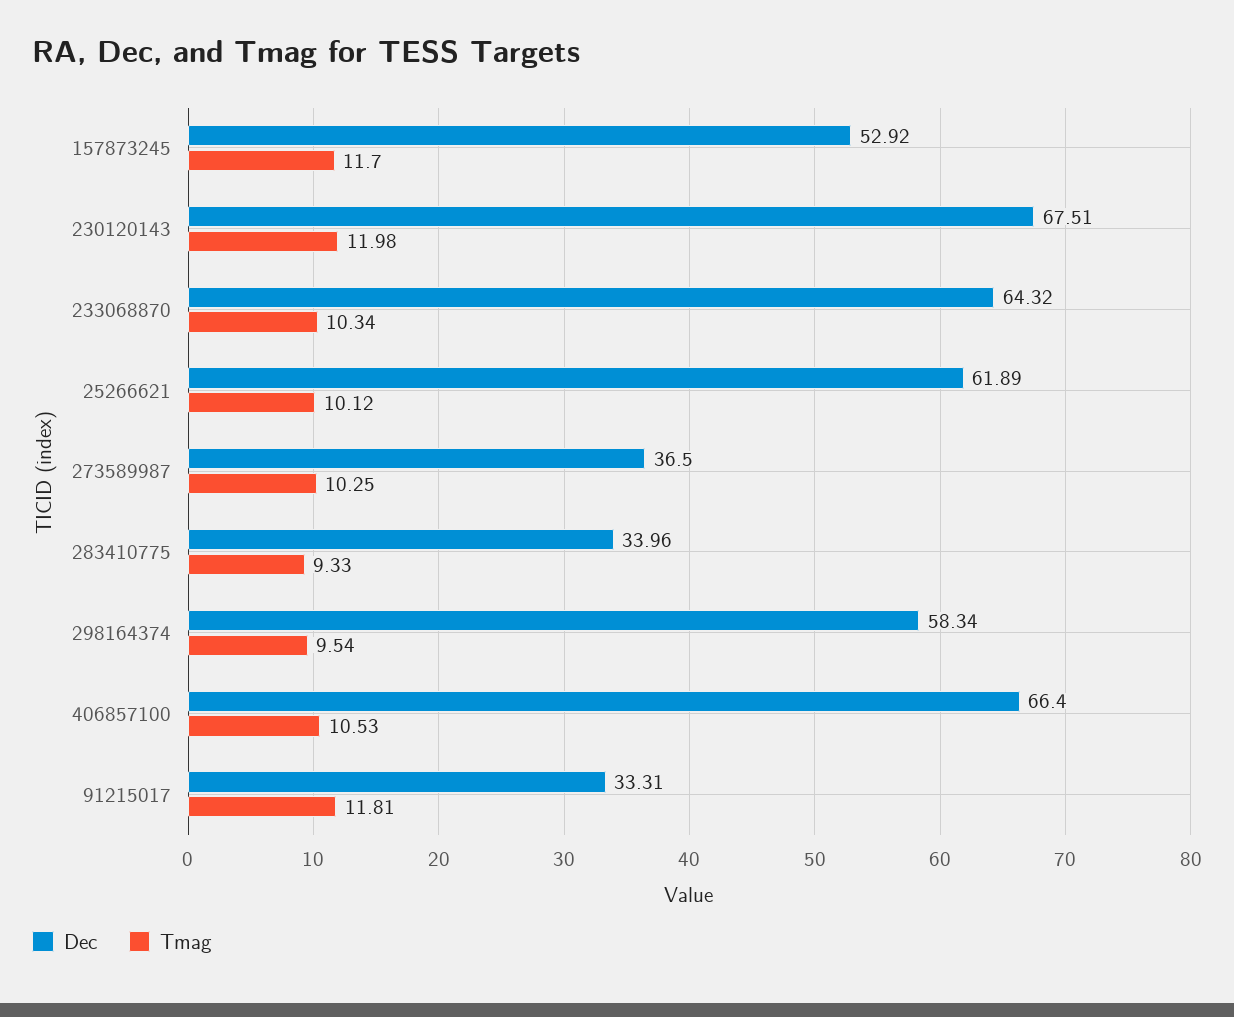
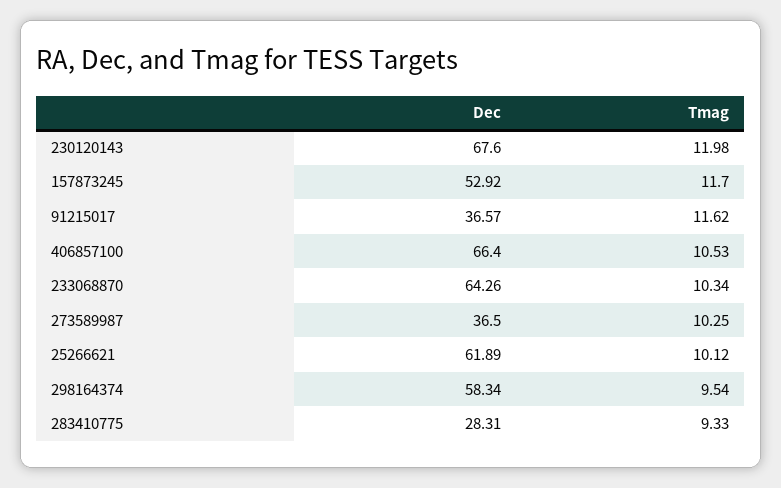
  {
    "Dec": {
      "157873245": 52.92,
-     "230120143": 67.51,
+     "230120143": 67.6,
-     "233068870": 64.32,
+     "233068870": 64.26,
      "25266621": 61.89,
      "273589987": 36.5,
-     "283410775": 33.96,
+     "283410775": 28.31,
      "298164374": 58.34,
      "406857100": 66.4,
-     "91215017": 33.31
+     "91215017": 36.57
    },
    "Tmag": {
      "157873245": 11.7,
      "230120143": 11.98,
      "233068870": 10.34,
      "25266621": 10.12,
      "273589987": 10.25,
      "283410775": 9.33,
      "298164374": 9.54,
      "406857100": 10.53,
-     "91215017": 11.81
+     "91215017": 11.62
    }
  }

